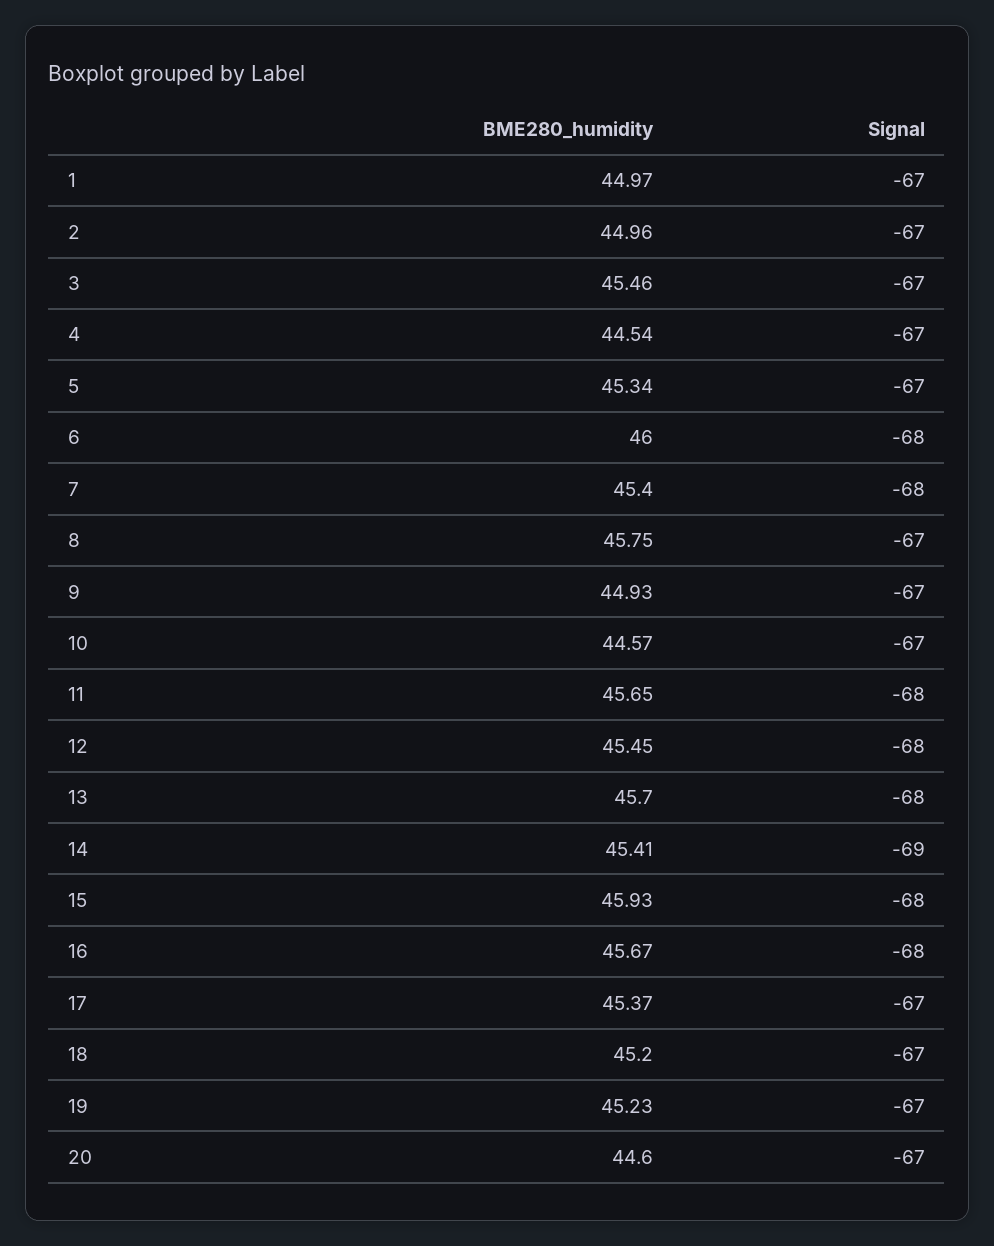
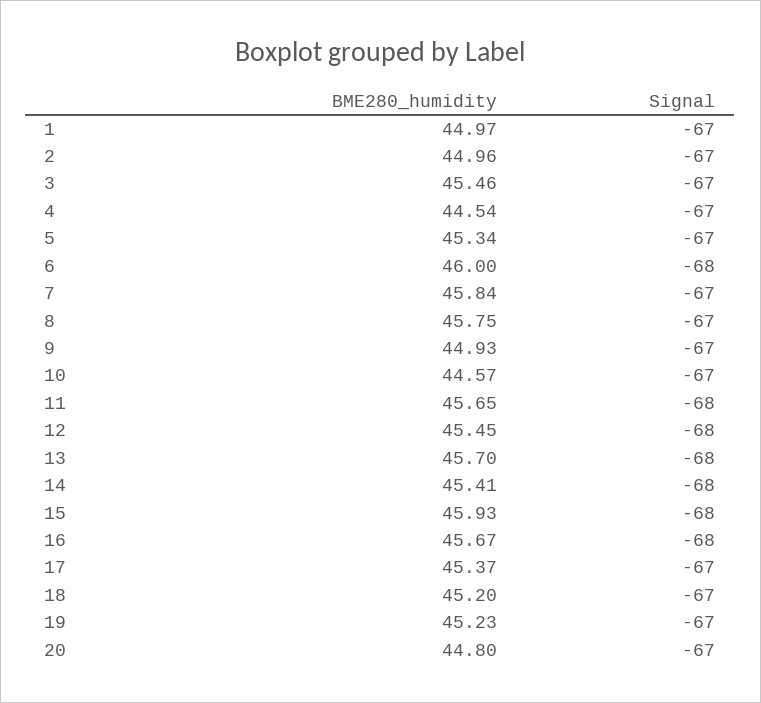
  {
    "BME280_humidity": {
      "1": 44.97,
      "2": 44.96,
      "3": 45.46,
      "4": 44.54,
      "5": 45.34,
      "6": 46,
-     "7": 45.4,
+     "7": 45.84,
      "8": 45.75,
      "9": 44.93,
      "10": 44.57,
      "11": 45.65,
      "12": 45.45,
      "13": 45.7,
      "14": 45.41,
      "15": 45.93,
      "16": 45.67,
      "17": 45.37,
      "18": 45.2,
      "19": 45.23,
-     "20": 44.6
+     "20": 44.8
    },
    "Signal": {
      "1": -67,
      "2": -67,
      "3": -67,
      "4": -67,
      "5": -67,
      "6": -68,
-     "7": -68,
+     "7": -67,
      "8": -67,
      "9": -67,
      "10": -67,
      "11": -68,
      "12": -68,
      "13": -68,
-     "14": -69,
+     "14": -68,
      "15": -68,
      "16": -68,
      "17": -67,
      "18": -67,
      "19": -67,
      "20": -67
    }
  }

